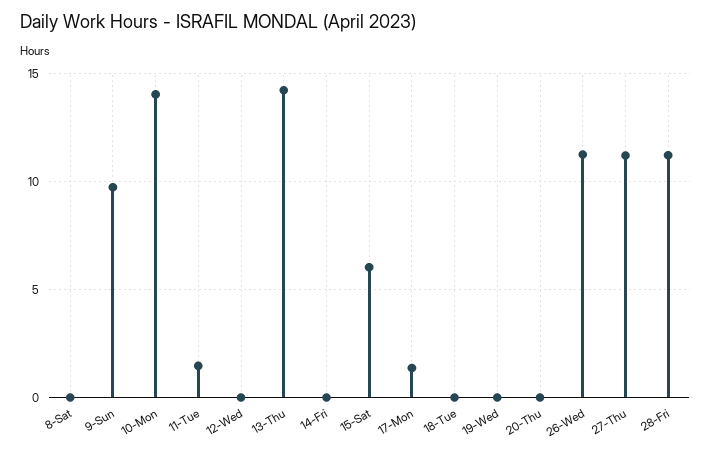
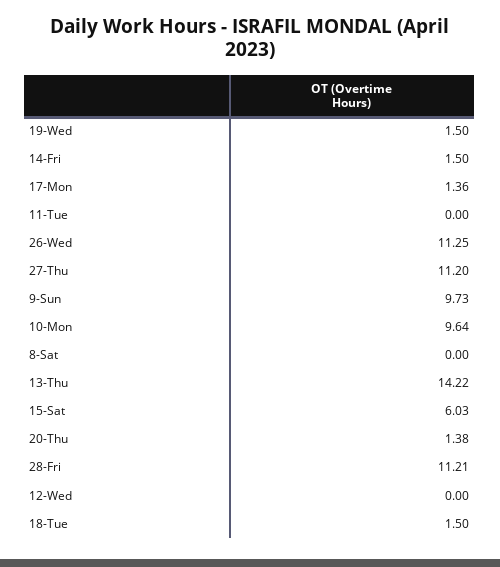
  {
    "8-Sat": 0,
    "9-Sun": 9.73,
-   "10-Mon": 14,
+   "10-Mon": 9.64,
-   "11-Tue": 1.5,
+   "11-Tue": 0,
    "12-Wed": 0,
    "13-Thu": 14.22,
-   "14-Fri": 0,
+   "14-Fri": 1.5,
    "15-Sat": 6.03,
    "17-Mon": 1.36,
-   "18-Tue": 0,
+   "18-Tue": 1.5,
-   "19-Wed": 0,
+   "19-Wed": 1.5,
-   "20-Thu": 0,
+   "20-Thu": 1.38,
    "26-Wed": 11.25,
    "27-Thu": 11.2,
    "28-Fri": 11.21
  }

